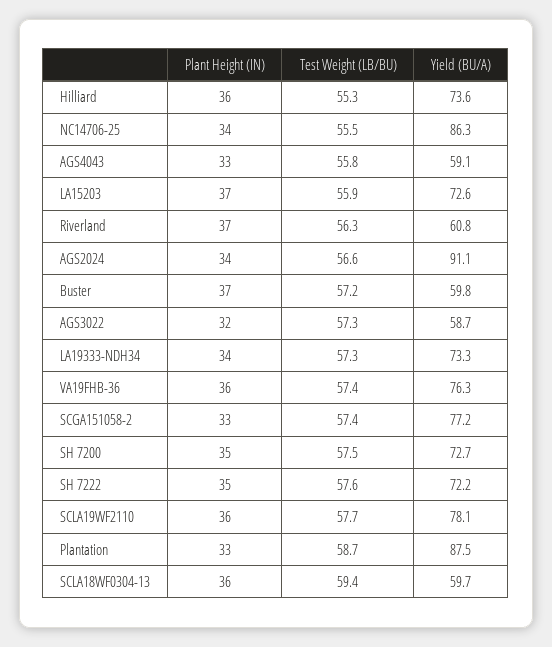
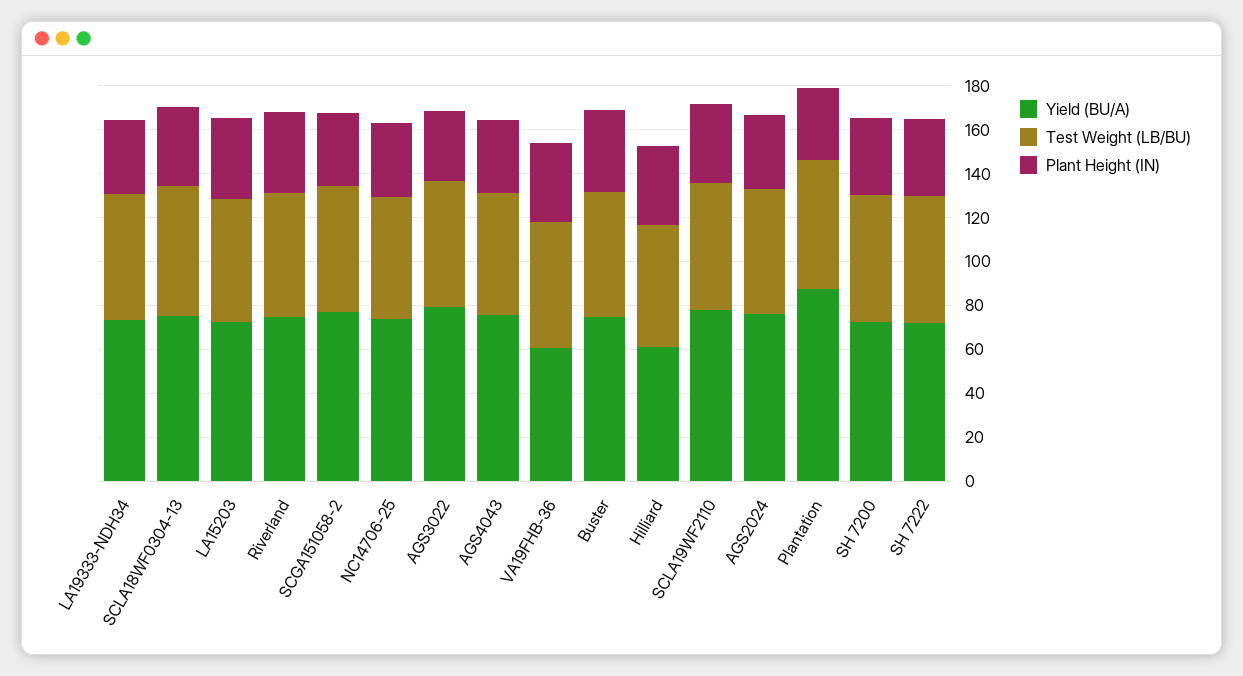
  {
    "Plant Height (IN)": {
      "Hilliard": 36,
      "NC14706-25": 34,
      "AGS4043": 33,
      "LA15203": 37,
      "Riverland": 37,
      "AGS2024": 34,
      "Buster": 37,
      "AGS3022": 32,
      "LA19333-NDH34": 34,
      "VA19FHB-36": 36,
      "SCGA151058-2": 33,
      "SH 7200": 35,
      "SH 7222": 35,
      "SCLA19WF2110": 36,
      "Plantation": 33,
      "SCLA18WF0304-13": 36
    },
    "Test Weight (LB/BU)": {
      "Hilliard": 55.3,
      "NC14706-25": 55.5,
      "AGS4043": 55.8,
      "LA15203": 55.9,
      "Riverland": 56.3,
      "AGS2024": 56.6,
      "Buster": 57.2,
      "AGS3022": 57.3,
      "LA19333-NDH34": 57.3,
      "VA19FHB-36": 57.4,
      "SCGA151058-2": 57.4,
      "SH 7200": 57.5,
      "SH 7222": 57.6,
      "SCLA19WF2110": 57.7,
      "Plantation": 58.7,
      "SCLA18WF0304-13": 59.4
    },
    "Yield (BU/A)": {
-     "Hilliard": 73.6,
+     "Hilliard": 60,
-     "NC14706-25": 86.3,
+     "NC14706-25": 75,
-     "AGS4043": 59.1,
+     "AGS4043": 75,
      "LA15203": 72.6,
-     "Riverland": 60.8,
+     "Riverland": 75,
-     "AGS2024": 91.1,
+     "AGS2024": 75,
-     "Buster": 59.8,
+     "Buster": 75,
-     "AGS3022": 58.7,
+     "AGS3022": 80,
      "LA19333-NDH34": 73.3,
-     "VA19FHB-36": 76.3,
+     "VA19FHB-36": 60,
      "SCGA151058-2": 77.2,
      "SH 7200": 72.7,
      "SH 7222": 72.2,
      "SCLA19WF2110": 78.1,
      "Plantation": 87.5,
-     "SCLA18WF0304-13": 59.7
+     "SCLA18WF0304-13": 75
    }
  }

